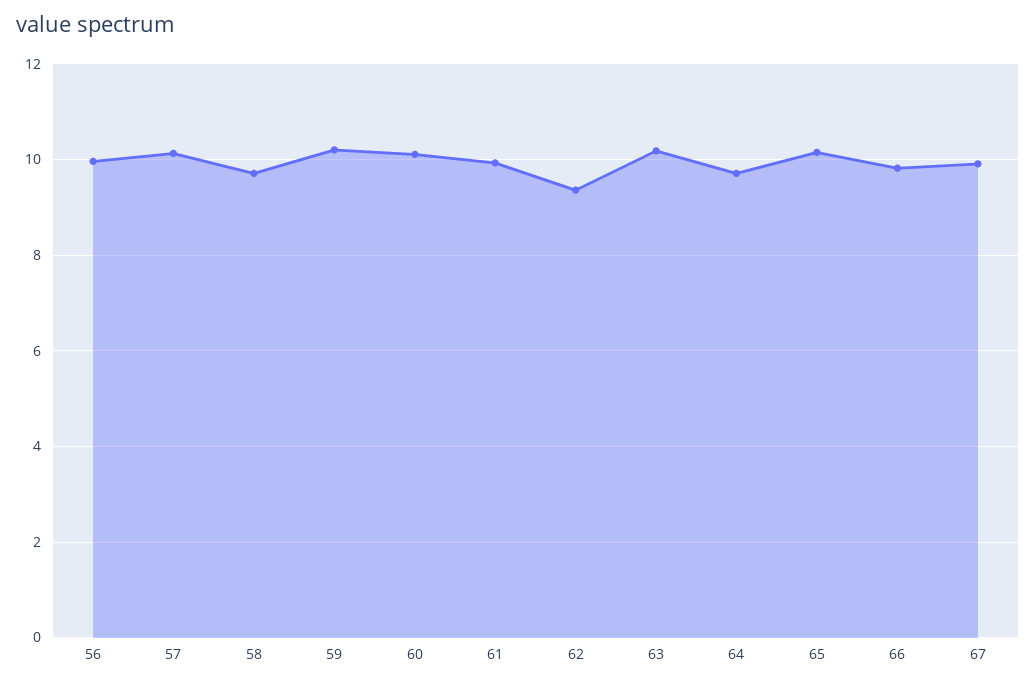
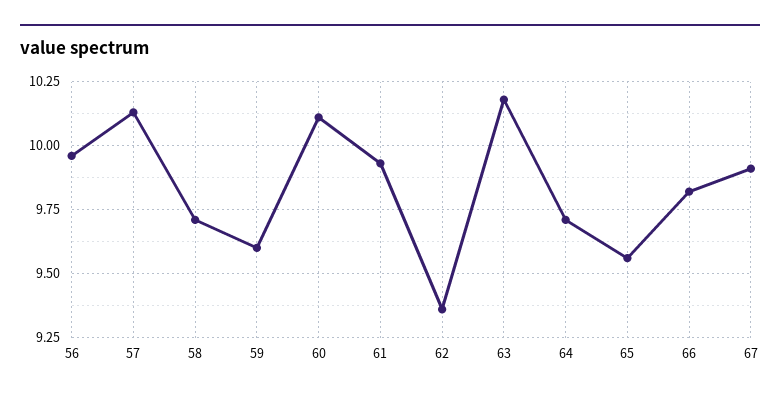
  {
    "56": 9.95,
    "57": 10.15,
    "58": 9.7,
-   "59": 10.2,
+   "59": 9.6,
    "60": 10.1,
    "61": 9.95,
    "62": 9.35,
    "63": 10.2,
    "64": 9.7,
-   "65": 10.2,
+   "65": 9.55,
    "66": 9.8,
    "67": 9.9
  }

